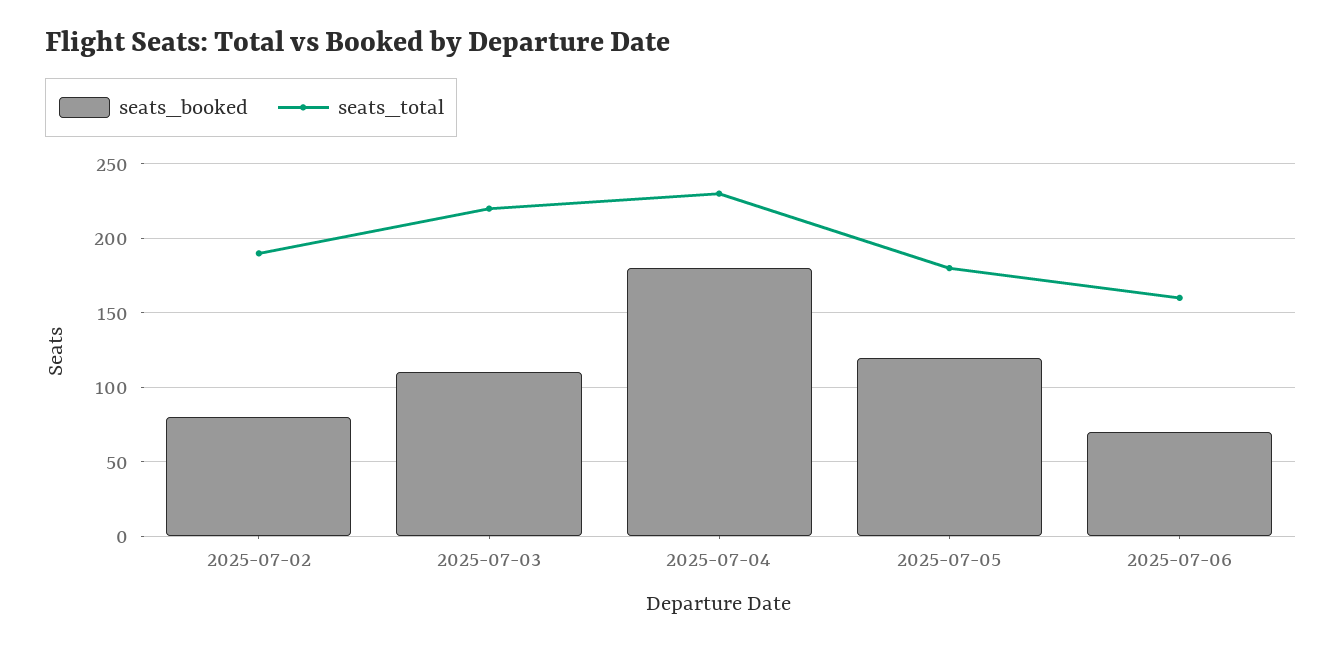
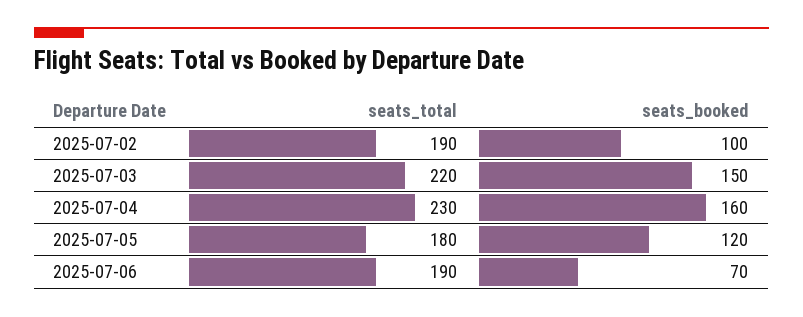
  {
    "seats_booked": {
-     "2025-07-02": 80,
+     "2025-07-02": 100,
-     "2025-07-03": 110,
+     "2025-07-03": 150,
-     "2025-07-04": 180,
+     "2025-07-04": 160,
      "2025-07-05": 120,
      "2025-07-06": 70
    },
    "seats_total": {
      "2025-07-02": 190,
      "2025-07-03": 220,
      "2025-07-04": 230,
      "2025-07-05": 180,
-     "2025-07-06": 160
+     "2025-07-06": 190
    }
  }

